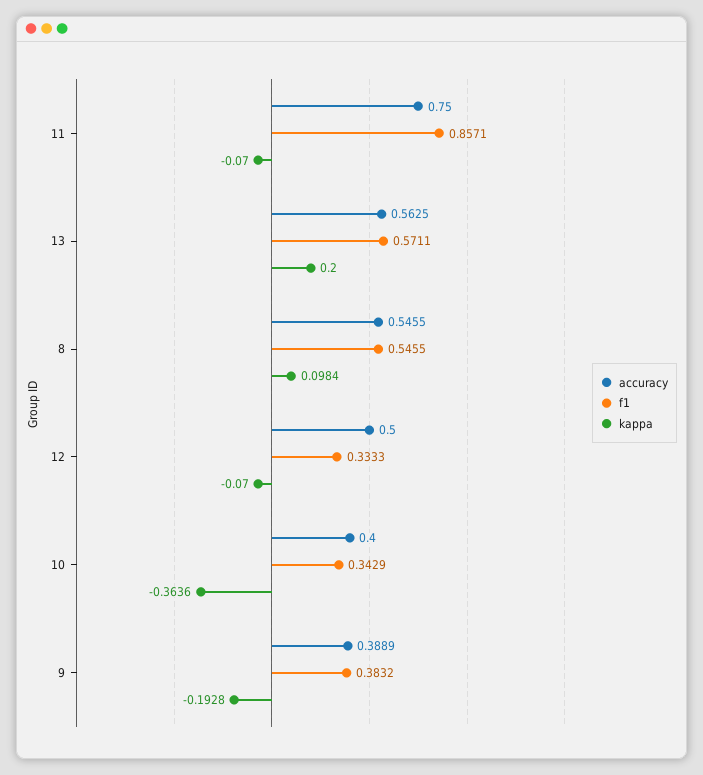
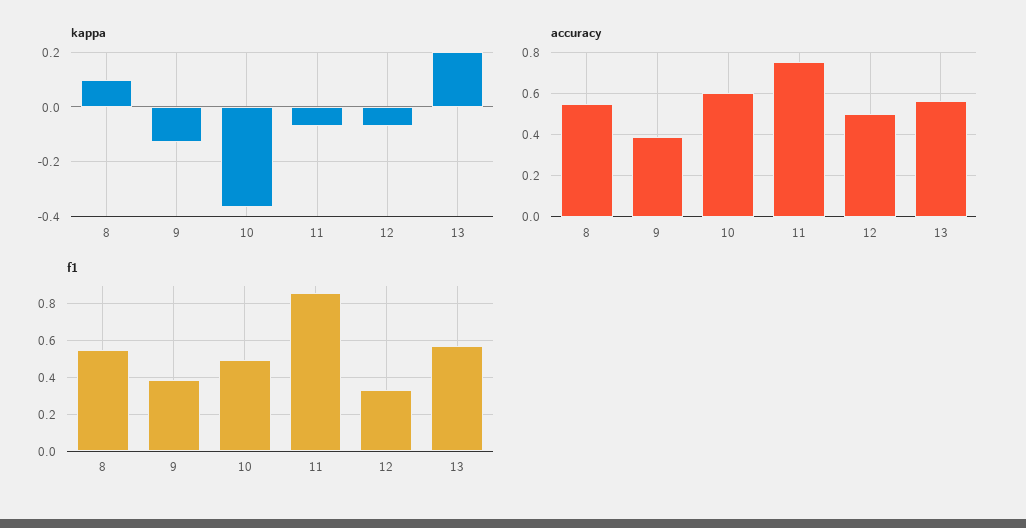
  {
    "accuracy": {
      "11": 0.75,
      "13": 0.5625,
      "8": 0.5455,
      "12": 0.5,
-     "10": 0.4,
+     "10": 0.6,
      "9": 0.3889
    },
    "f1": {
      "11": 0.8571,
      "13": 0.5711,
      "8": 0.5455,
      "12": 0.3333,
-     "10": 0.3429,
+     "10": 0.5,
      "9": 0.3832
    },
    "kappa": {
      "11": -0.07,
      "13": 0.2,
      "8": 0.0984,
      "12": -0.07,
      "10": -0.3636,
-     "9": -0.1928
+     "9": -0.125
    }
  }

